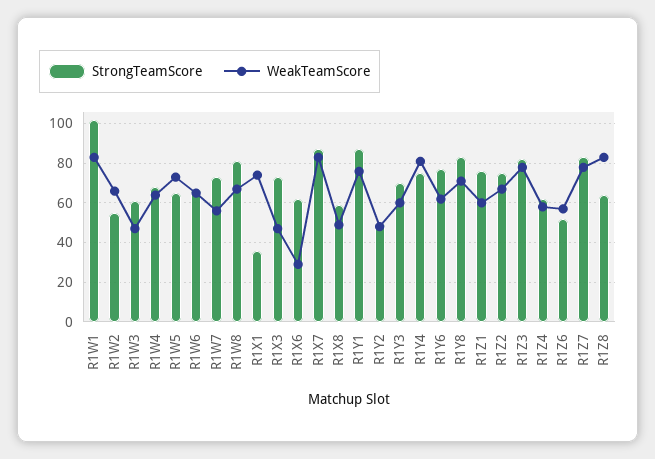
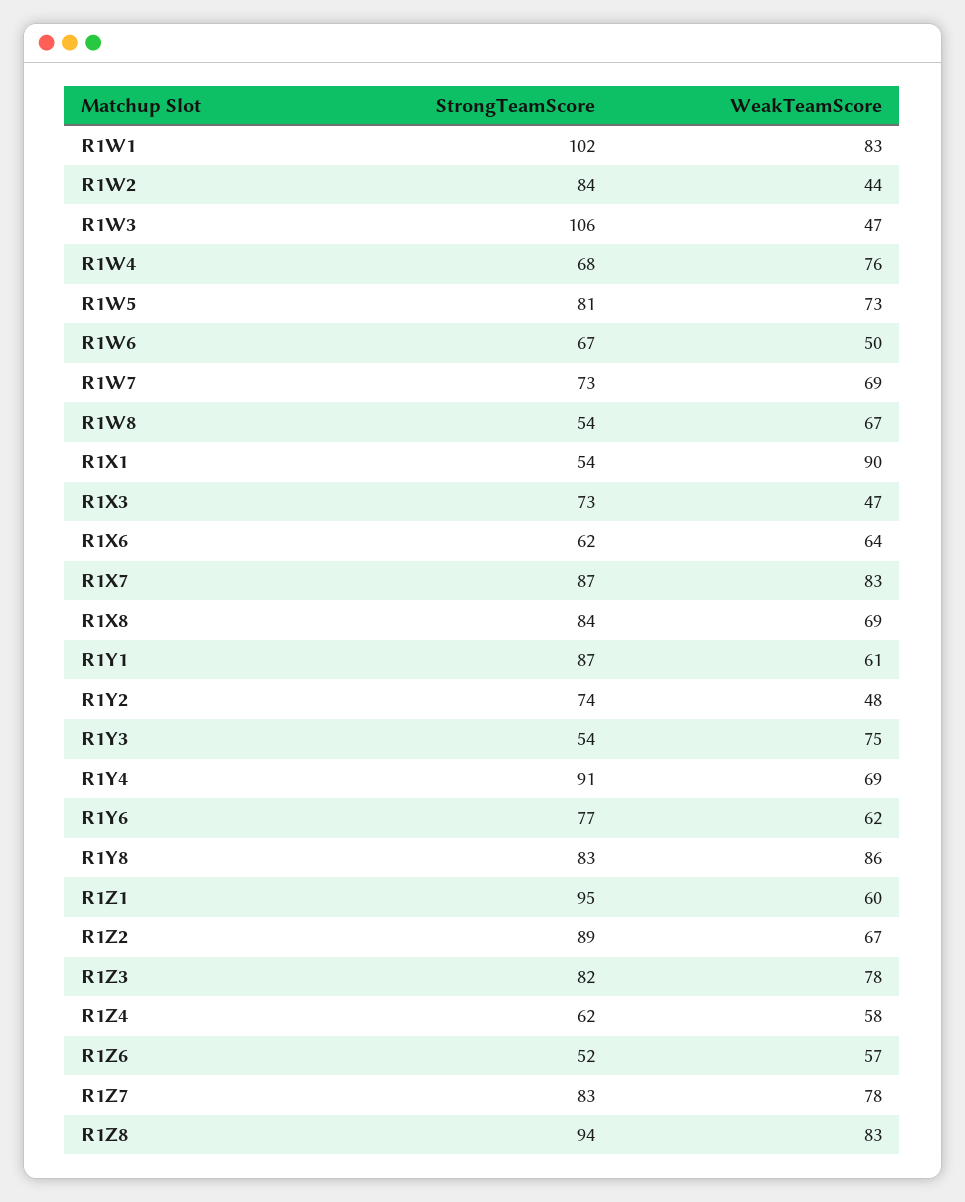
  {
    "StrongTeamScore": {
      "R1W1": 102,
-     "R1W2": 55,
+     "R1W2": 84,
-     "R1W3": 60,
+     "R1W3": 106,
      "R1W4": 68,
-     "R1W5": 65,
+     "R1W5": 81,
      "R1W6": 67,
      "R1W7": 73,
-     "R1W8": 80,
+     "R1W8": 54,
-     "R1X1": 35,
+     "R1X1": 54,
      "R1X3": 73,
      "R1X6": 62,
      "R1X7": 87,
-     "R1X8": 60,
+     "R1X8": 84,
      "R1Y1": 87,
-     "R1Y2": 50,
+     "R1Y2": 74,
-     "R1Y3": 70,
+     "R1Y3": 54,
-     "R1Y4": 75,
+     "R1Y4": 91,
      "R1Y6": 77,
      "R1Y8": 83,
-     "R1Z1": 75,
+     "R1Z1": 95,
-     "R1Z2": 75,
+     "R1Z2": 89,
      "R1Z3": 82,
      "R1Z4": 62,
      "R1Z6": 52,
      "R1Z7": 83,
-     "R1Z8": 65
+     "R1Z8": 94
    },
    "WeakTeamScore": {
      "R1W1": 83,
-     "R1W2": 65,
+     "R1W2": 44,
      "R1W3": 47,
-     "R1W4": 65,
+     "R1W4": 76,
      "R1W5": 73,
-     "R1W6": 65,
+     "R1W6": 50,
-     "R1W7": 55,
+     "R1W7": 69,
      "R1W8": 67,
-     "R1X1": 75,
+     "R1X1": 90,
      "R1X3": 47,
-     "R1X6": 30,
+     "R1X6": 64,
      "R1X7": 83,
-     "R1X8": 50,
+     "R1X8": 69,
-     "R1Y1": 75,
+     "R1Y1": 61,
      "R1Y2": 48,
-     "R1Y3": 60,
+     "R1Y3": 75,
-     "R1Y4": 80,
+     "R1Y4": 69,
      "R1Y6": 62,
-     "R1Y8": 70,
+     "R1Y8": 86,
      "R1Z1": 60,
      "R1Z2": 67,
      "R1Z3": 78,
      "R1Z4": 58,
      "R1Z6": 57,
      "R1Z7": 78,
      "R1Z8": 83
    }
  }

